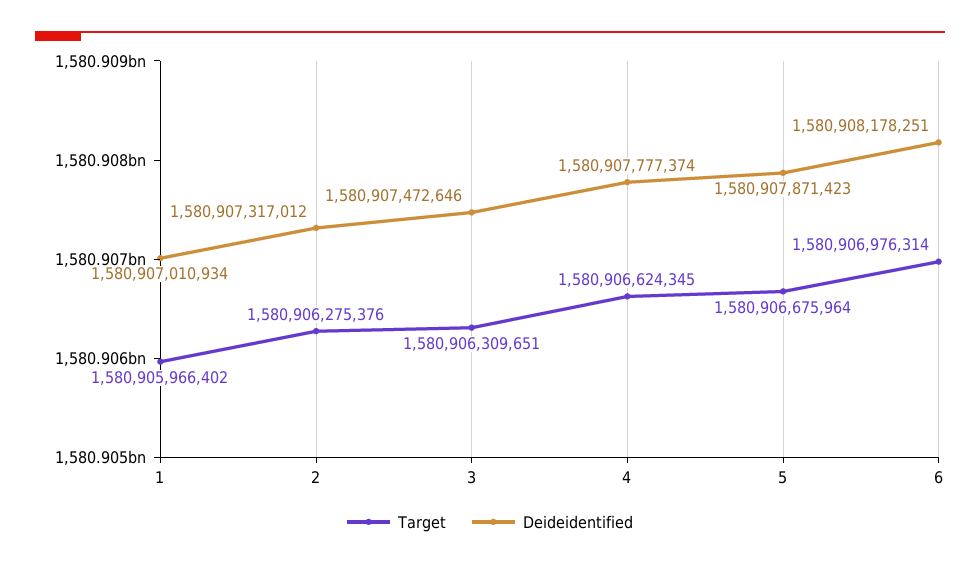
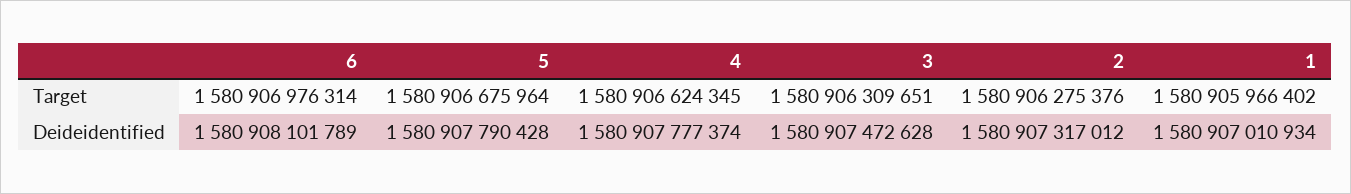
  {
    "Target": {
      "1": 1580905966402,
      "2": 1580906275376,
      "3": 1580906309651,
      "4": 1580906624345,
      "5": 1580906675964,
      "6": 1580906976314
    },
    "Deideidentified": {
      "1": 1580907010934,
      "2": 1580907317012,
-     "3": 1580907472646,
+     "3": 1580907472628,
      "4": 1580907777374,
-     "5": 1580907871423,
+     "5": 1580907790428,
-     "6": 1580908178251
+     "6": 1580908101789
    }
  }

